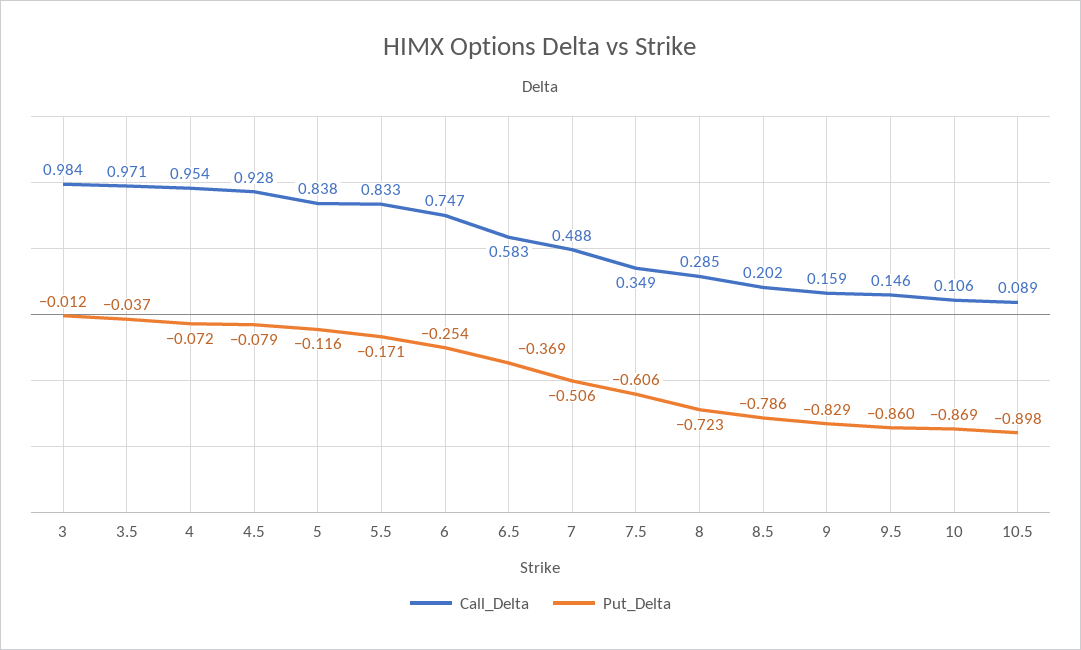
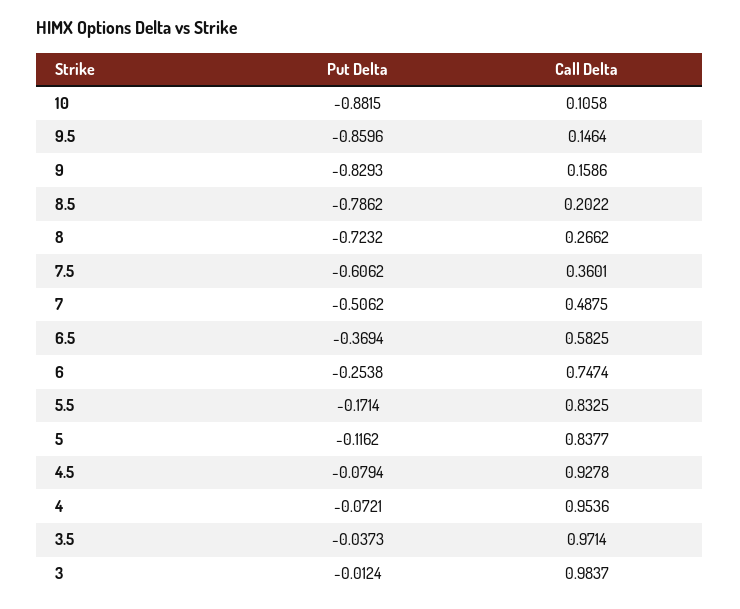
  {
    "Call_Delta": {
      "3": 0.9837,
      "3.5": 0.9714,
      "4": 0.9536,
      "4.5": 0.9278,
      "5": 0.8377,
      "5.5": 0.8325,
      "6": 0.7474,
      "6.5": 0.5825,
      "7": 0.4875,
-     "7.5": 0.349,
+     "7.5": 0.3601,
-     "8": 0.285,
+     "8": 0.2662,
      "8.5": 0.2022,
      "9": 0.1586,
      "9.5": 0.1464,
-     "10": 0.1058,
+     "10": 0.1058
-     "10.5": 0.089
    },
    "Put_Delta": {
      "3": -0.0124,
      "3.5": -0.0373,
      "4": -0.0721,
      "4.5": -0.0794,
      "5": -0.1162,
      "5.5": -0.1714,
      "6": -0.2538,
      "6.5": -0.3694,
      "7": -0.5062,
      "7.5": -0.6062,
      "8": -0.7232,
      "8.5": -0.7862,
      "9": -0.8293,
      "9.5": -0.8596,
-     "10": -0.869,
+     "10": -0.8815
-     "10.5": -0.898
    }
  }

